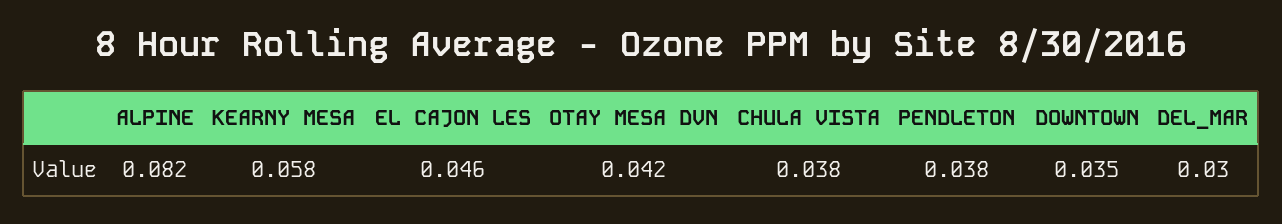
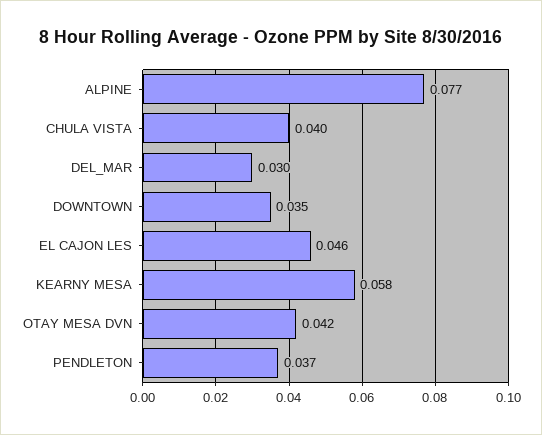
  {
-   "ALPINE": 0.082,
+   "ALPINE": 0.077,
    "KEARNY MESA": 0.058,
    "EL CAJON LES": 0.046,
    "OTAY MESA DVN": 0.042,
-   "CHULA VISTA": 0.038,
+   "CHULA VISTA": 0.04,
-   "PENDLETON": 0.038,
+   "PENDLETON": 0.037,
    "DOWNTOWN": 0.035,
    "DEL_MAR": 0.03
  }

